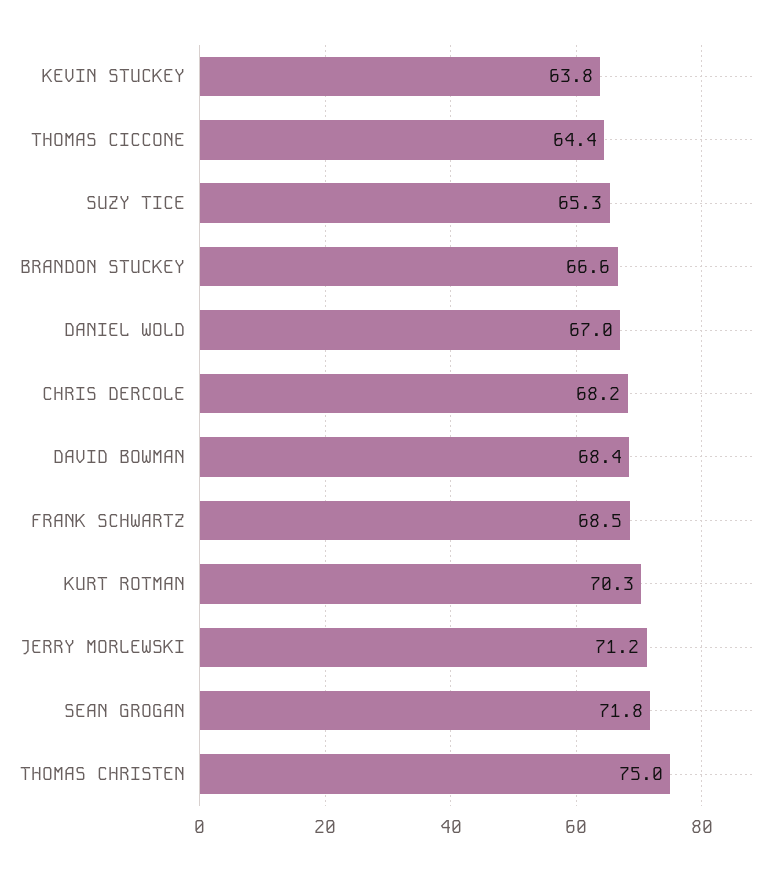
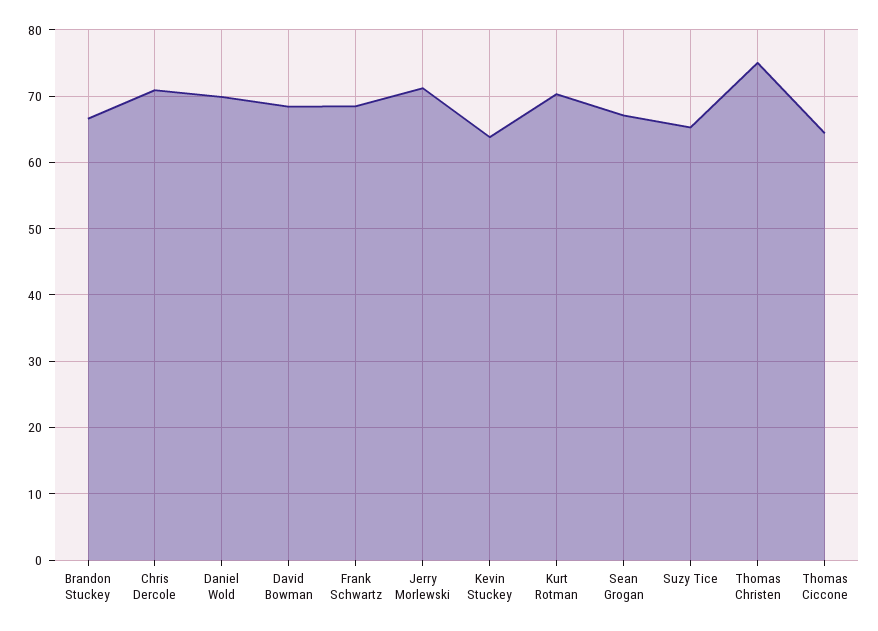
  {
    "KEVIN STUCKEY": 63.8,
    "THOMAS CICCONE": 64.4,
    "SUZY TICE": 65.3,
    "BRANDON STUCKEY": 66.6,
-   "DANIEL WOLD": 67,
+   "DANIEL WOLD": 70,
-   "CHRIS DERCOLE": 68.2,
+   "CHRIS DERCOLE": 71,
    "DAVID BOWMAN": 68.4,
    "FRANK SCHWARTZ": 68.5,
    "KURT ROTMAN": 70.3,
    "JERRY MORLEWSKI": 71.2,
-   "SEAN GROGAN": 71.8,
+   "SEAN GROGAN": 67,
    "THOMAS CHRISTEN": 75
  }

